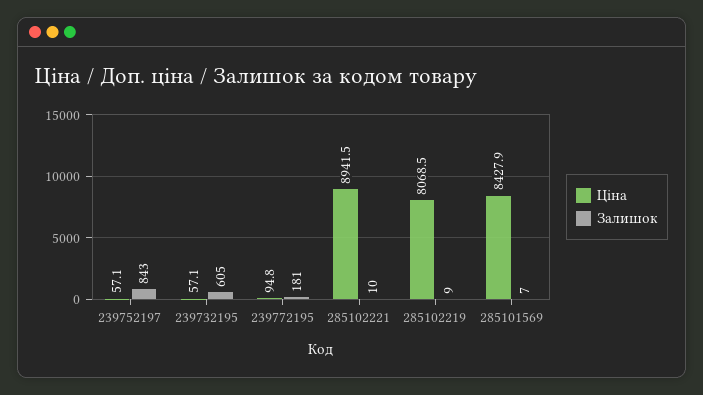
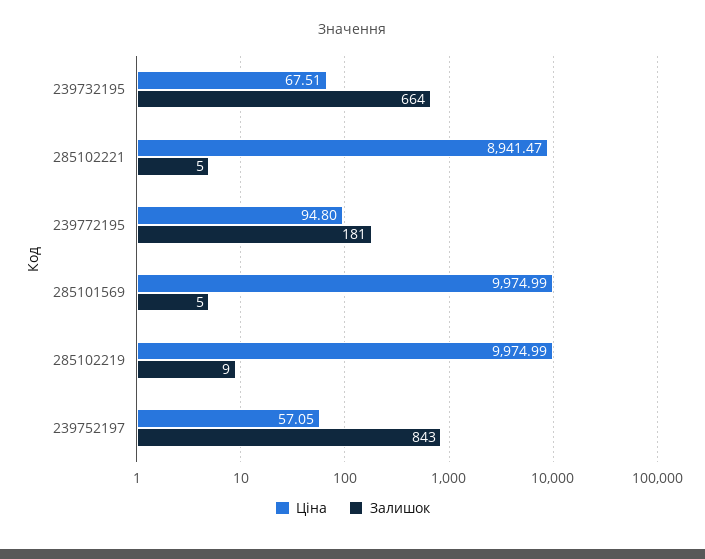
  {
    "Ціна": {
      "239752197": 57.05,
-     "239732195": 57.1,
+     "239732195": 67.51,
      "239772195": 94.8,
      "285102221": 8941.47,
-     "285102219": 8068.5,
+     "285102219": 9974.99,
-     "285101569": 8427.9
+     "285101569": 9974.99
    },
    "Залишок": {
      "239752197": 843,
-     "239732195": 605,
+     "239732195": 664,
      "239772195": 181,
-     "285102221": 10,
+     "285102221": 5,
      "285102219": 9,
-     "285101569": 7
+     "285101569": 5
    }
  }

